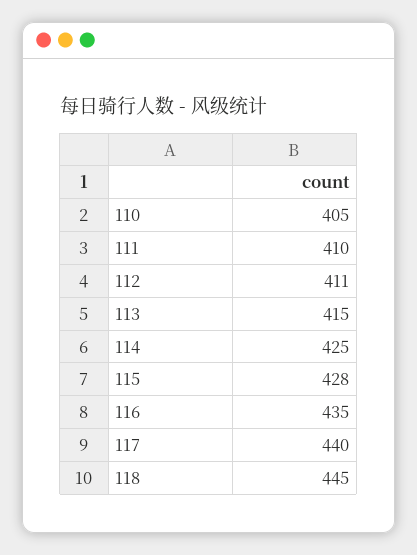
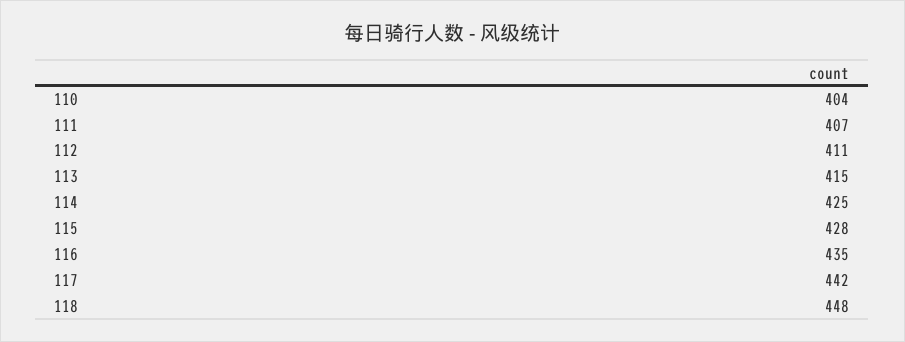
  {
-   "110": 405,
+   "110": 404,
-   "111": 410,
+   "111": 407,
    "112": 411,
    "113": 415,
    "114": 425,
    "115": 428,
    "116": 435,
-   "117": 440,
+   "117": 442,
-   "118": 445
+   "118": 448
  }

